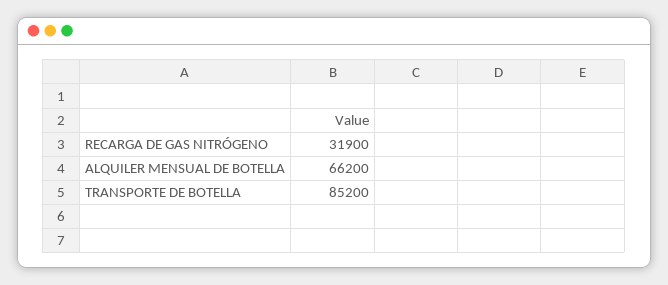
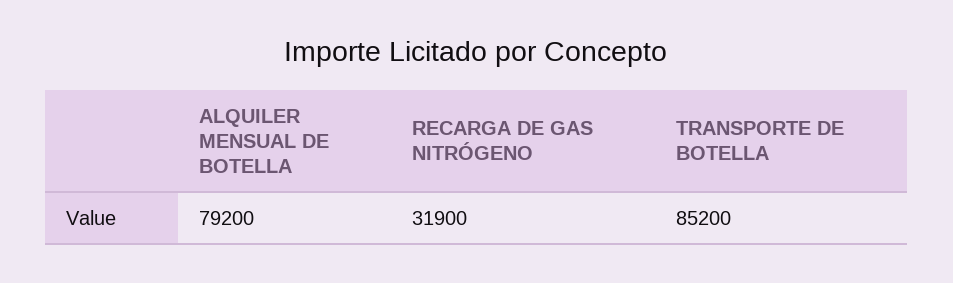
  {
    "RECARGA DE GAS NITRÓGENO": 31900,
-   "ALQUILER MENSUAL DE BOTELLA": 66200,
+   "ALQUILER MENSUAL DE BOTELLA": 79200,
    "TRANSPORTE DE BOTELLA": 85200
  }

